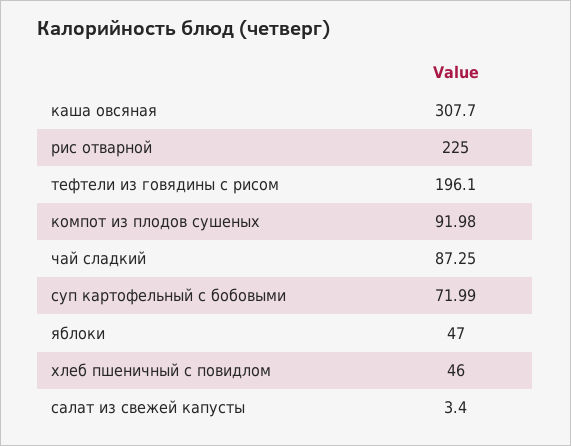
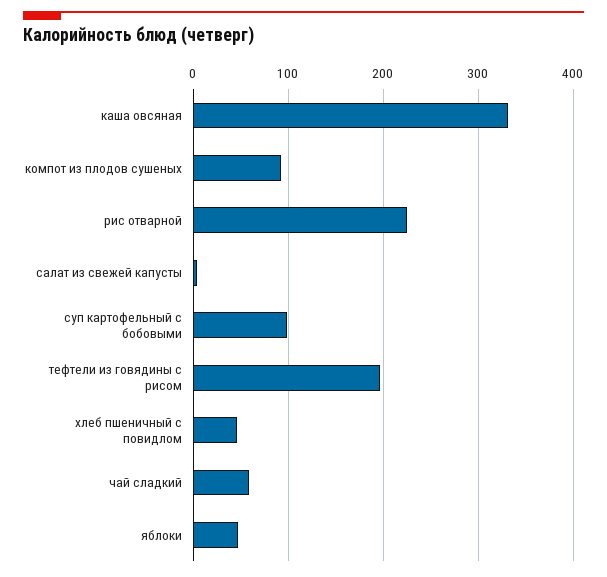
  {
-   "каша овсяная": 307.7,
+   "каша овсяная": 330,
    "рис отварной": 225,
    "тефтели из говядины с рисом": 196.1,
    "компот из плодов сушеных": 91.98,
-   "чай сладкий": 87.25,
+   "чай сладкий": 60,
-   "суп картофельный с бобовыми": 71.99,
+   "суп картофельный с бобовыми": 100,
    "яблоки": 47,
    "хлеб пшеничный с повидлом": 46,
    "салат из свежей капусты": 3.4
  }

